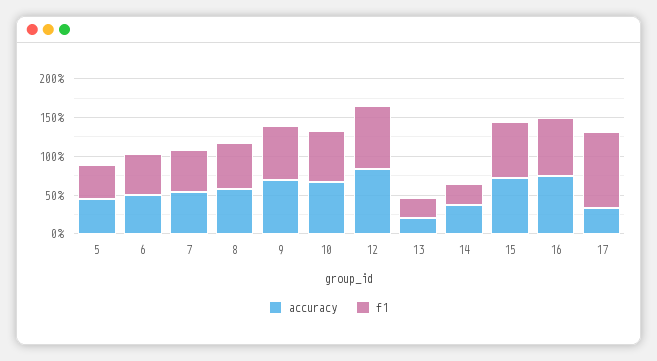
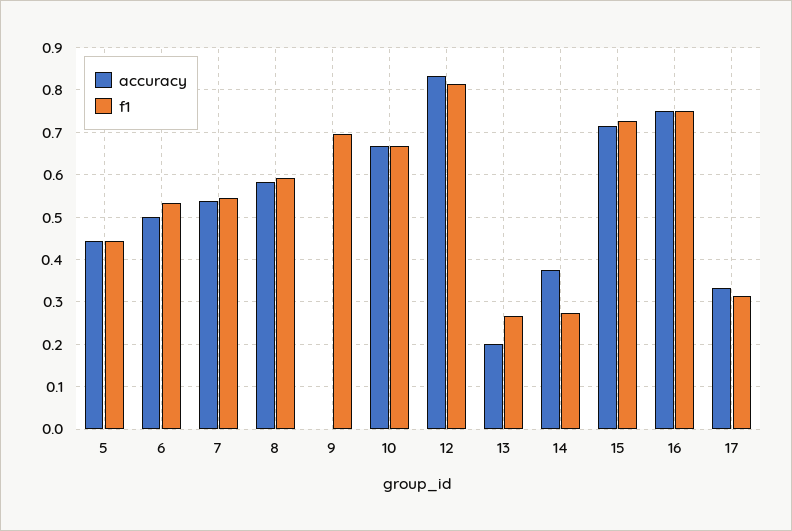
  {
    "accuracy": {
      "5": 0.44,
      "6": 0.5,
      "7": 0.54,
      "8": 0.58,
-     "9": 0.75,
+     "9": 0,
      "10": 0.66,
      "12": 0.84,
      "13": 0.2,
      "14": 0.38,
      "15": 0.72,
      "16": 0.76,
      "17": 0.34
    },
    "f1": {
      "5": 0.44,
      "6": 0.54,
      "7": 0.54,
      "8": 0.6,
      "9": 0.7,
      "10": 0.66,
      "12": 0.82,
      "13": 0.26,
      "14": 0.28,
      "15": 0.72,
      "16": 0.76,
-     "17": 1
+     "17": 0.32
    }
  }

